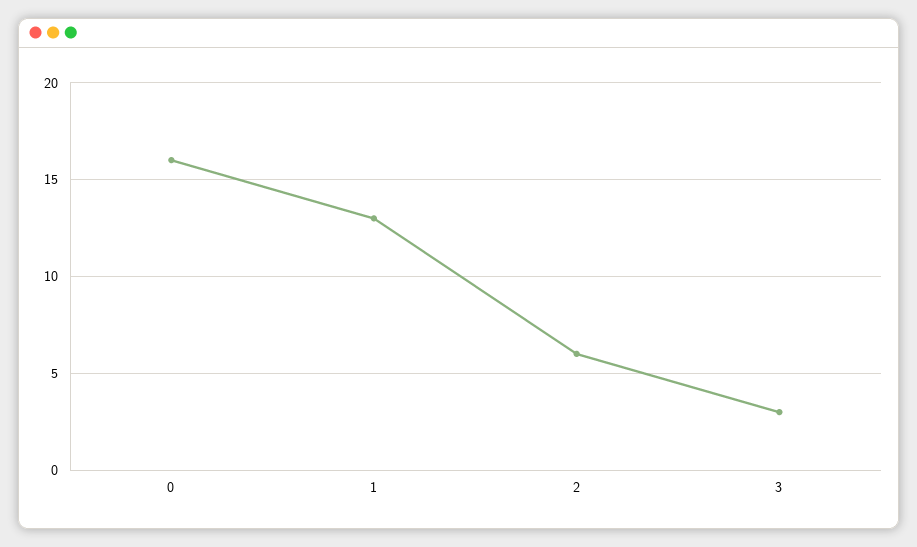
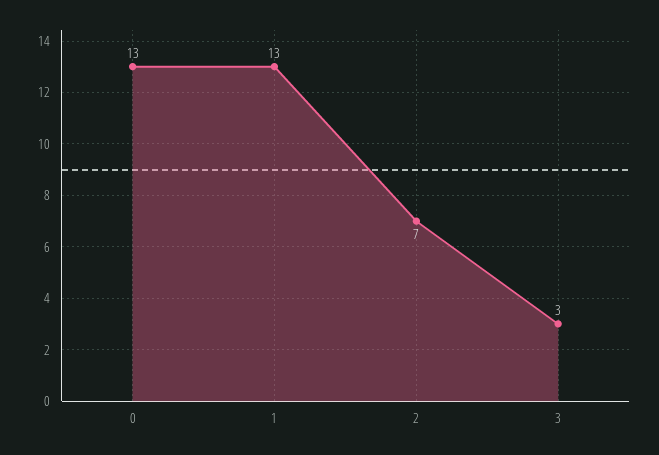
  {
-   "0": 16,
+   "0": 13,
    "1": 13,
-   "2": 6,
+   "2": 7,
    "3": 3
  }

